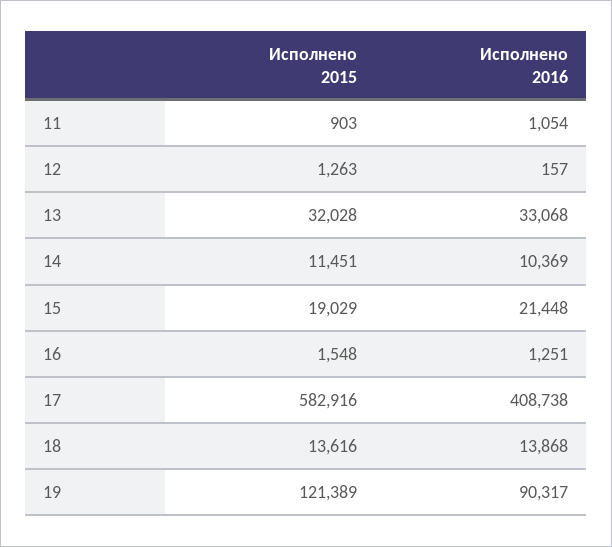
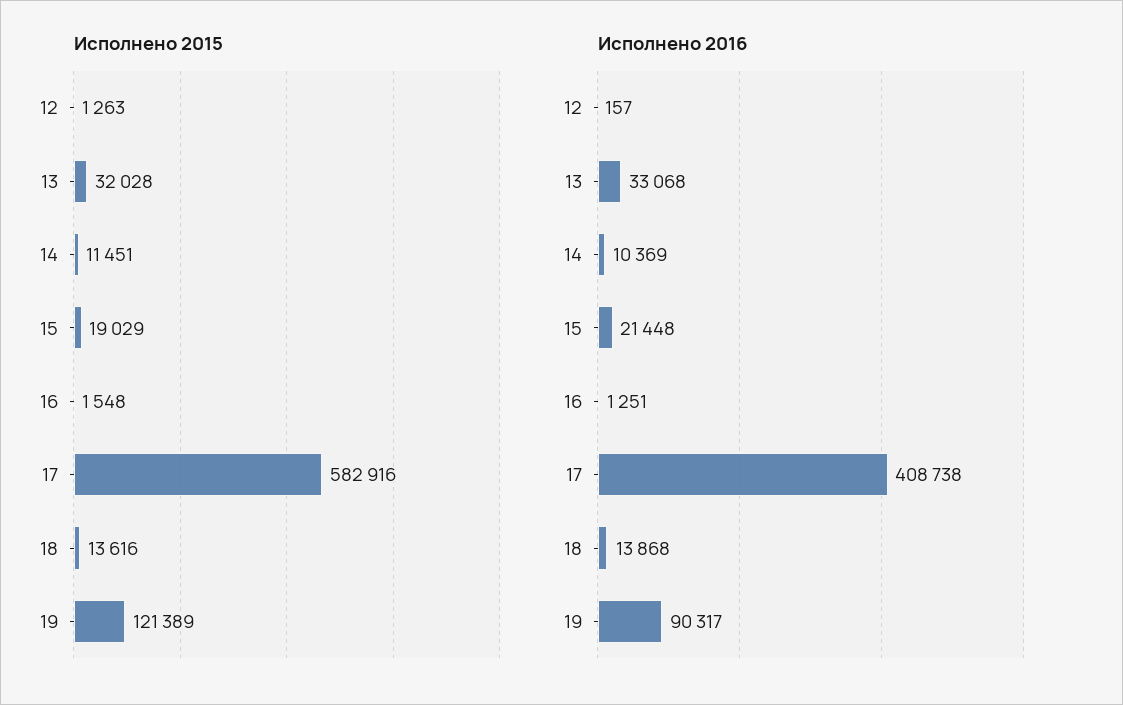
  {
    "Исполнено 2015": {
-     "11": 903,
      "12": 1263,
      "13": 32028,
      "14": 11451,
      "15": 19029,
      "16": 1548,
      "17": 582916,
      "18": 13616,
      "19": 121389
    },
    "Исполнено 2016": {
-     "11": 1054,
      "12": 157,
      "13": 33068,
      "14": 10369,
      "15": 21448,
      "16": 1251,
      "17": 408738,
      "18": 13868,
      "19": 90317
    }
  }

